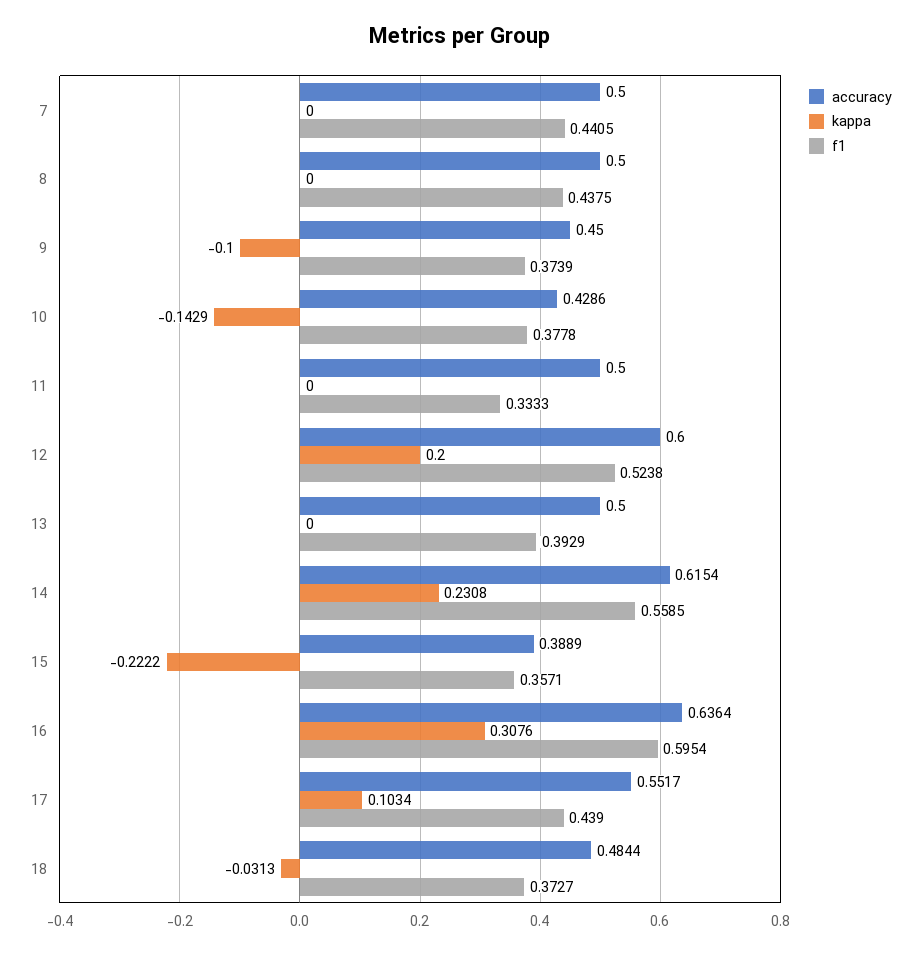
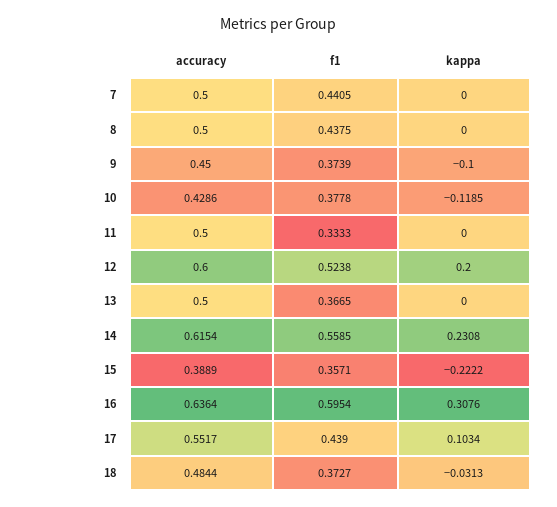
  {
    "accuracy": {
      "7": 0.5,
      "8": 0.5,
      "9": 0.45,
      "10": 0.4286,
      "11": 0.5,
      "12": 0.6,
      "13": 0.5,
      "14": 0.6154,
      "15": 0.3889,
      "16": 0.6364,
      "17": 0.5517,
      "18": 0.4844
    },
    "kappa": {
      "7": 0,
      "8": 0,
      "9": -0.1,
-     "10": -0.1429,
+     "10": -0.1185,
      "11": 0,
      "12": 0.2,
      "13": 0,
      "14": 0.2308,
      "15": -0.2222,
      "16": 0.3076,
      "17": 0.1034,
      "18": -0.0313
    },
    "f1": {
      "7": 0.4405,
      "8": 0.4375,
      "9": 0.3739,
      "10": 0.3778,
      "11": 0.3333,
      "12": 0.5238,
-     "13": 0.3929,
+     "13": 0.3665,
      "14": 0.5585,
      "15": 0.3571,
      "16": 0.5954,
      "17": 0.439,
      "18": 0.3727
    }
  }

